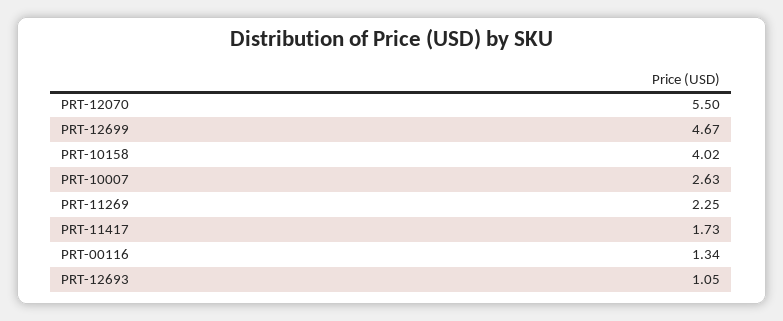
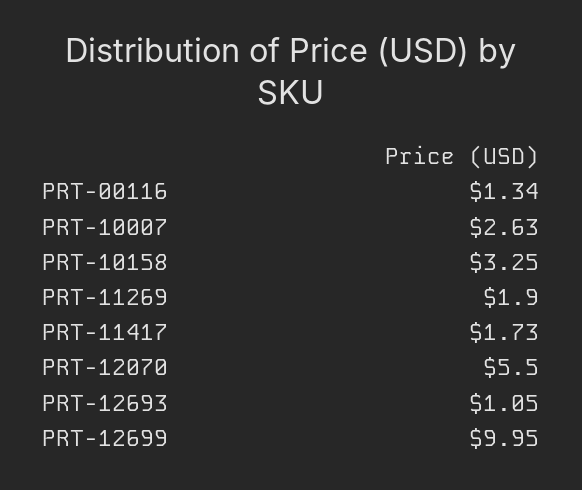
  {
    "PRT-12070": 5.5,
-   "PRT-12699": 4.67,
+   "PRT-12699": 9.95,
-   "PRT-10158": 4.02,
+   "PRT-10158": 3.25,
    "PRT-10007": 2.63,
-   "PRT-11269": 2.25,
+   "PRT-11269": 1.9,
    "PRT-11417": 1.73,
    "PRT-00116": 1.34,
    "PRT-12693": 1.05
  }

